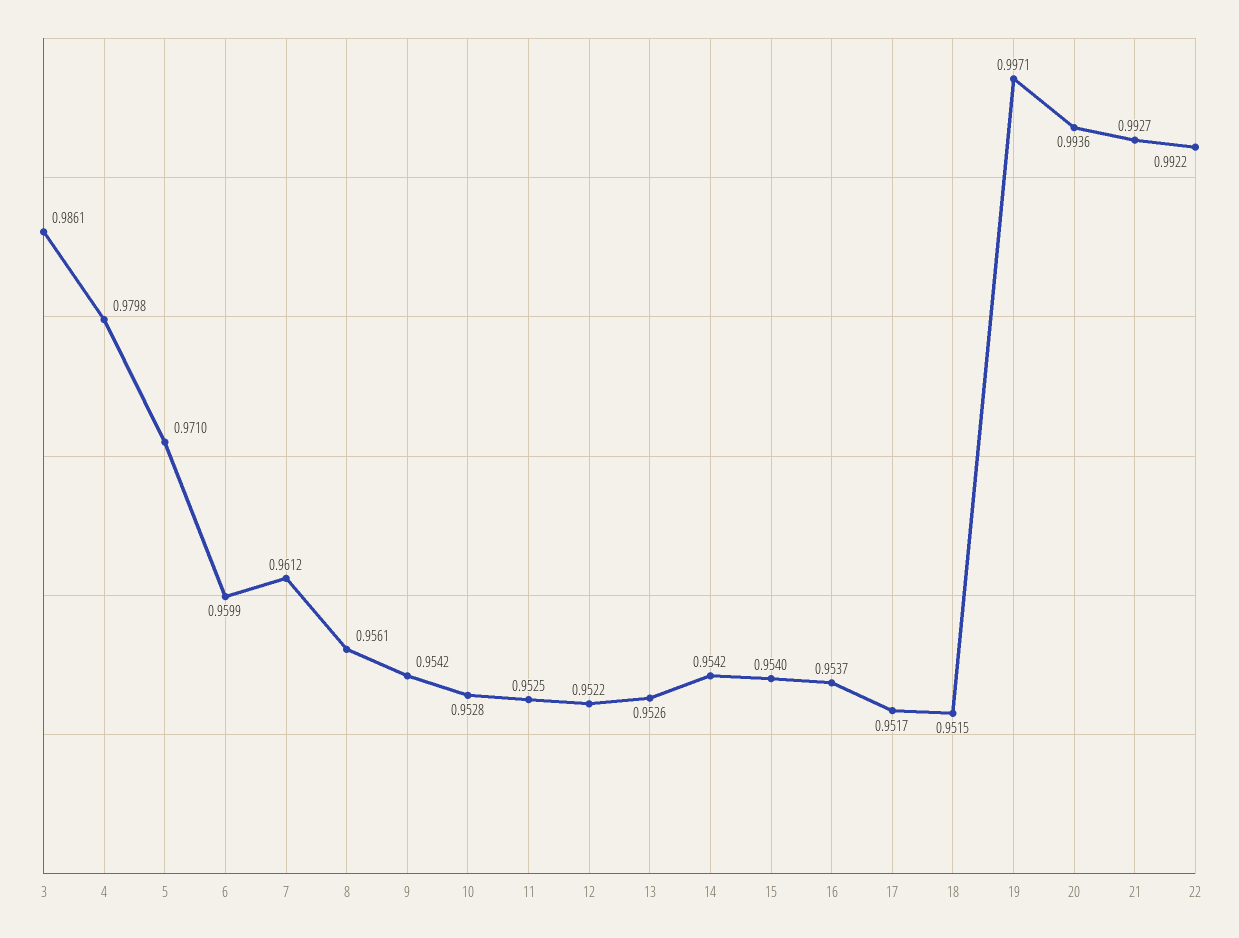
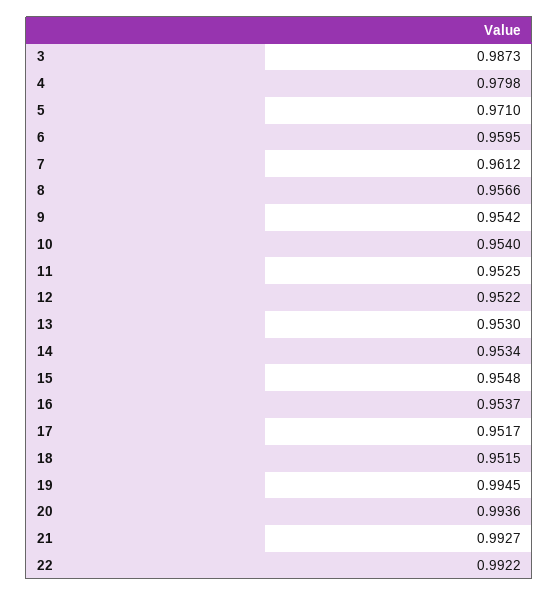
  {
-   "3": 0.9861,
+   "3": 0.9873,
    "4": 0.9798,
    "5": 0.971,
-   "6": 0.9599,
+   "6": 0.9595,
    "7": 0.9612,
-   "8": 0.9561,
+   "8": 0.9566,
    "9": 0.9542,
-   "10": 0.9528,
+   "10": 0.954,
    "11": 0.9525,
    "12": 0.9522,
-   "13": 0.9526,
+   "13": 0.953,
-   "14": 0.9542,
+   "14": 0.9534,
-   "15": 0.954,
+   "15": 0.9548,
    "16": 0.9537,
    "17": 0.9517,
    "18": 0.9515,
-   "19": 0.9971,
+   "19": 0.9945,
    "20": 0.9936,
    "21": 0.9927,
    "22": 0.9922
  }

